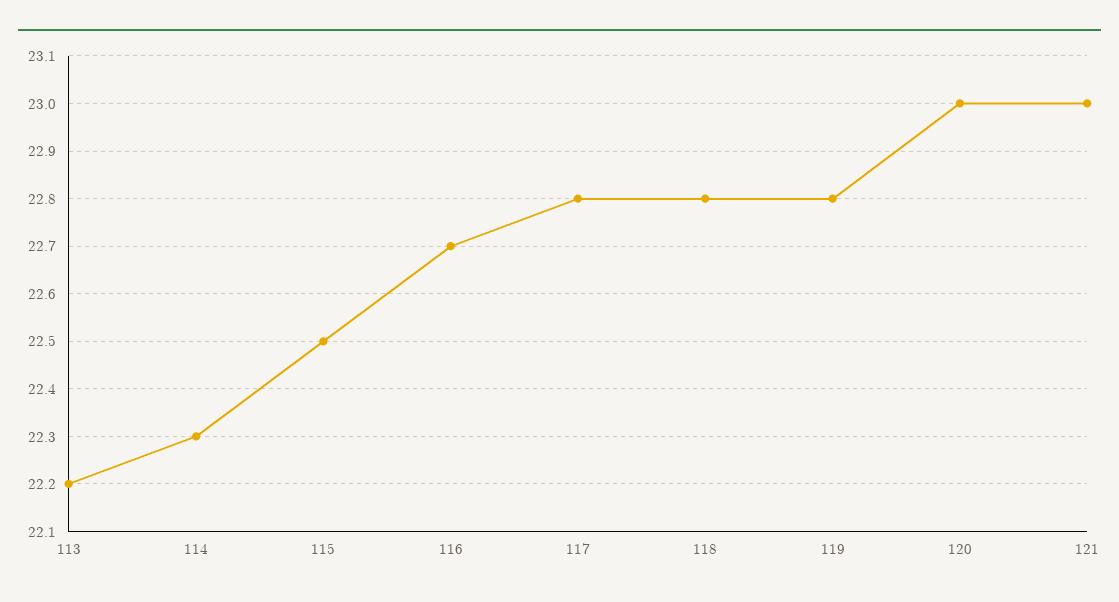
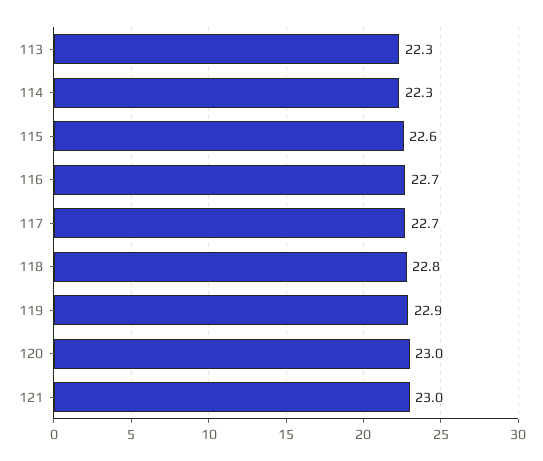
  {
-   "113": 22.2,
+   "113": 22.3,
    "114": 22.3,
-   "115": 22.5,
+   "115": 22.6,
    "116": 22.7,
-   "117": 22.8,
+   "117": 22.7,
    "118": 22.8,
-   "119": 22.8,
+   "119": 22.9,
    "120": 23,
    "121": 23
  }

